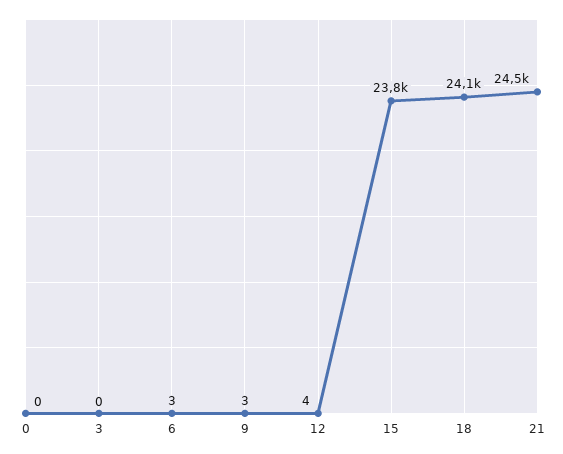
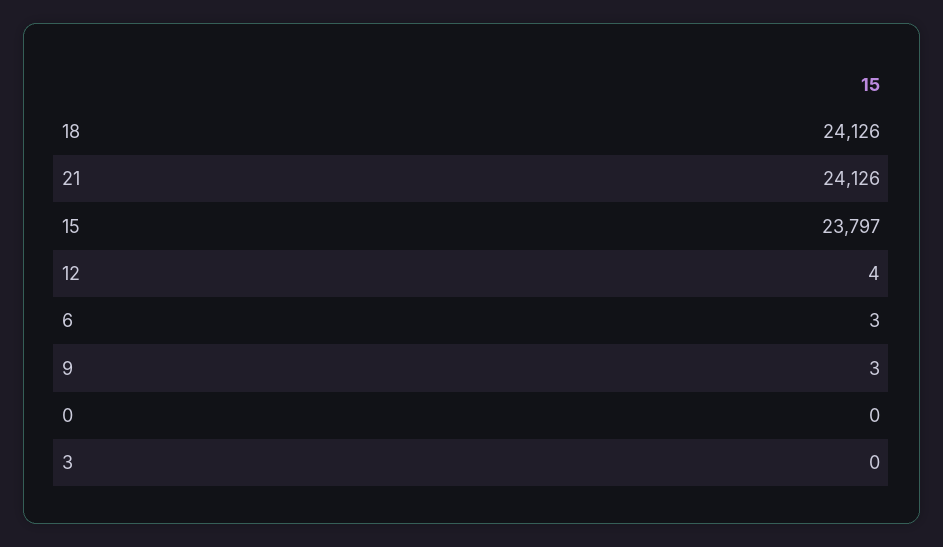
  {
    "0": 0,
    "3": 0,
    "6": 3,
    "9": 3,
    "12": 4,
    "15": 23797,
    "18": 24126,
-   "21": 24500
+   "21": 24126
  }

